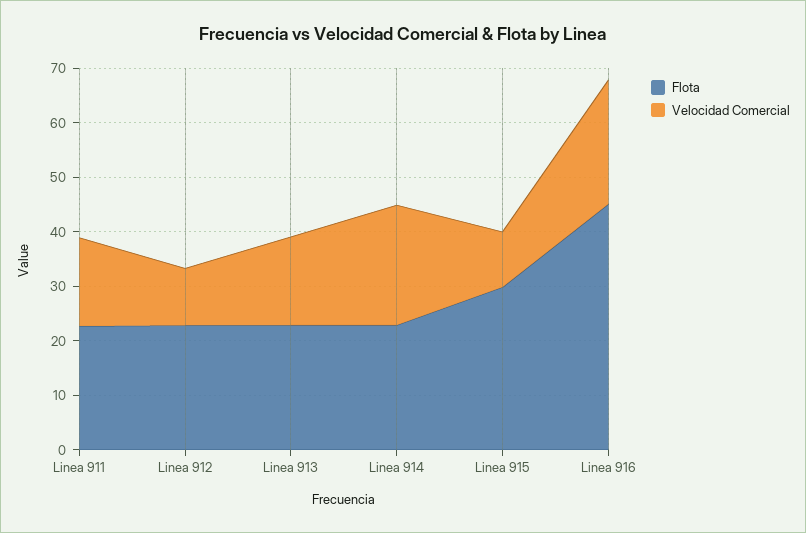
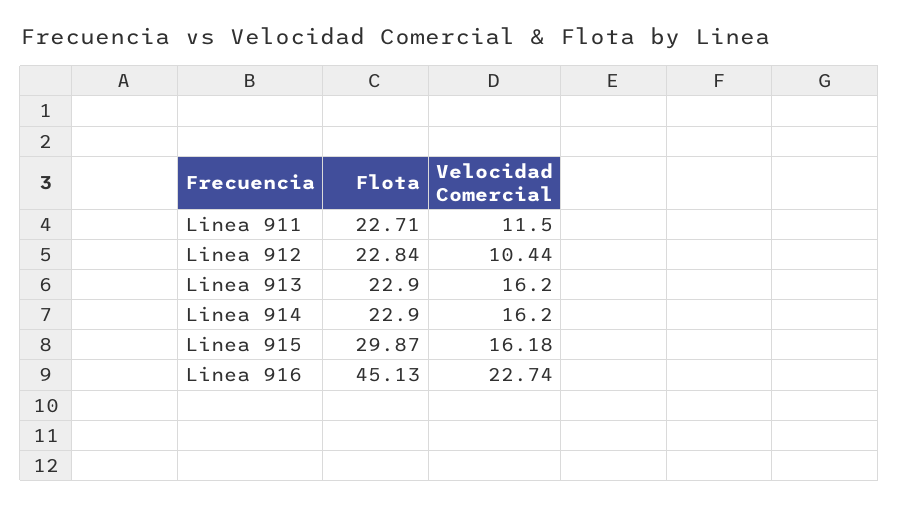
  {
    "Flota": {
      "Linea 911": 22.71,
      "Linea 912": 22.84,
      "Linea 913": 22.9,
      "Linea 914": 22.9,
      "Linea 915": 29.87,
      "Linea 916": 45.13
    },
    "Velocidad Comercial": {
-     "Linea 911": 16,
+     "Linea 911": 11.5,
      "Linea 912": 10.44,
      "Linea 913": 16.2,
-     "Linea 914": 22,
+     "Linea 914": 16.2,
-     "Linea 915": 10,
+     "Linea 915": 16.18,
      "Linea 916": 22.74
    }
  }

